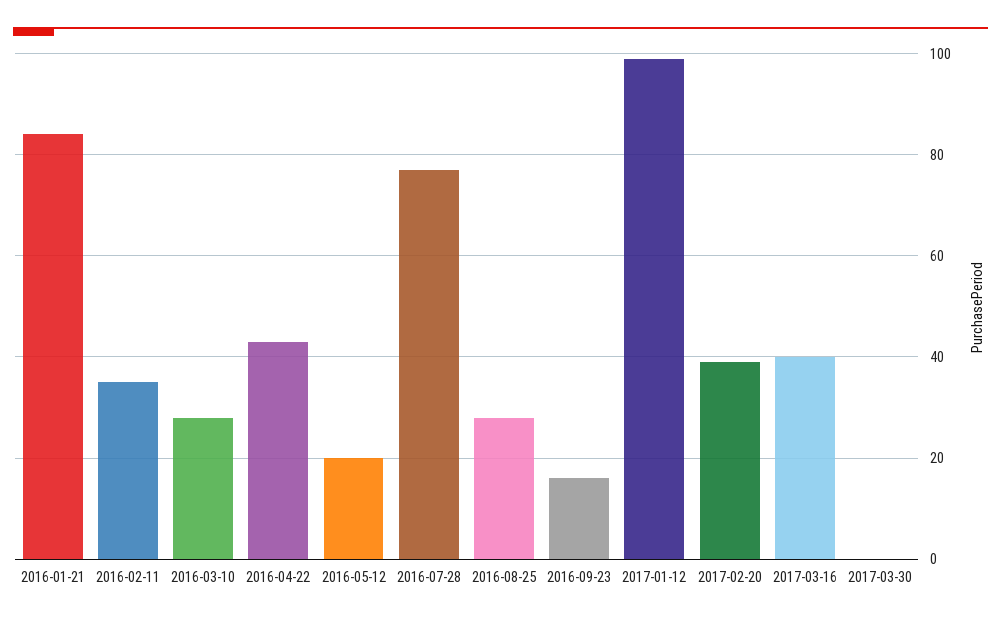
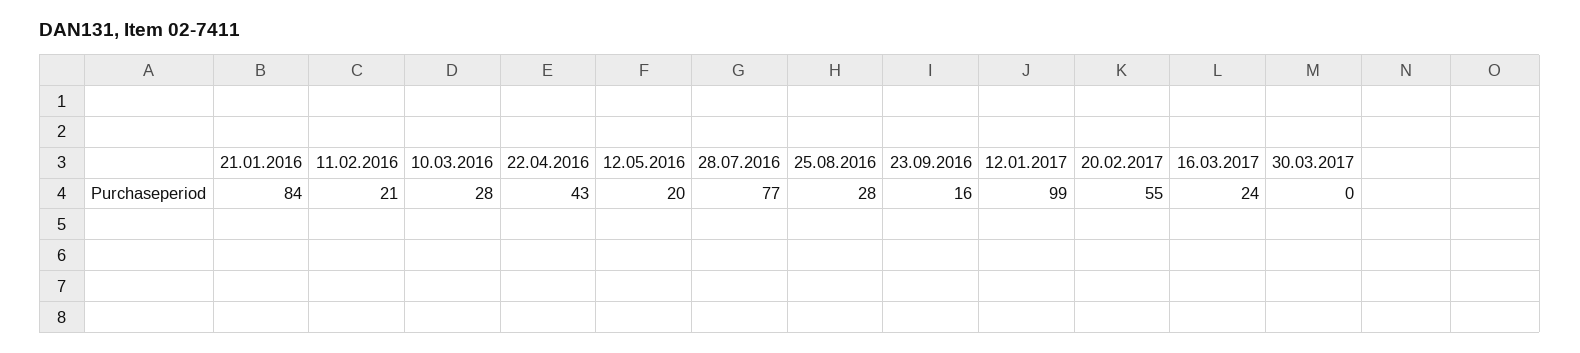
  {
    "2016-01-21": 84,
-   "2016-02-11": 35,
+   "2016-02-11": 21,
    "2016-03-10": 28,
    "2016-04-22": 43,
    "2016-05-12": 20,
    "2016-07-28": 77,
    "2016-08-25": 28,
    "2016-09-23": 16,
    "2017-01-12": 99,
-   "2017-02-20": 40,
+   "2017-02-20": 55,
-   "2017-03-16": 40,
+   "2017-03-16": 24,
    "2017-03-30": 0
  }

